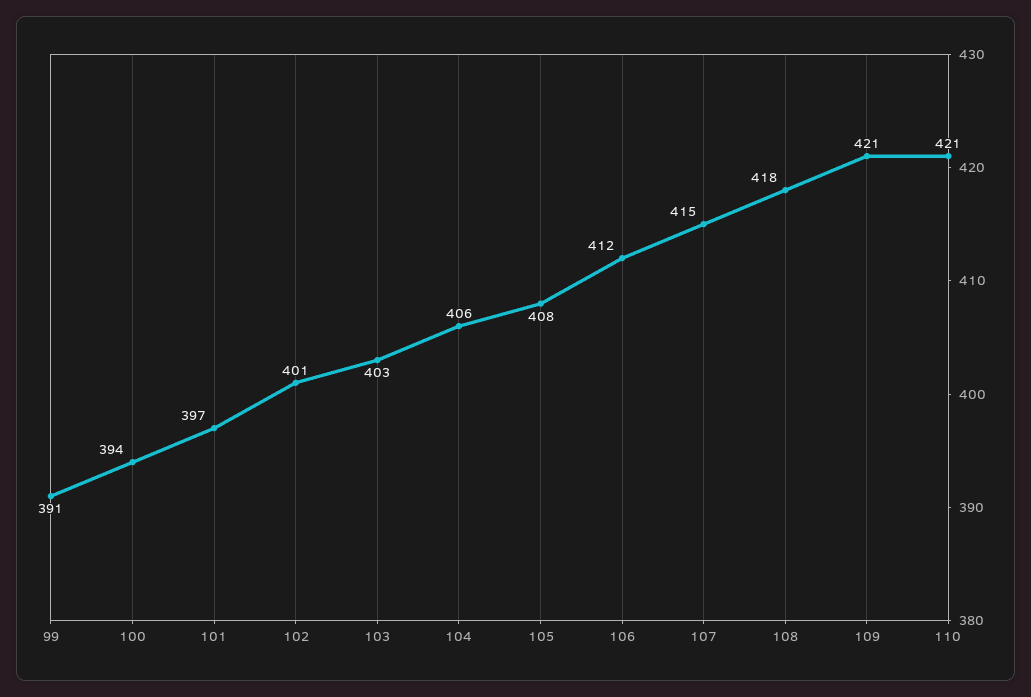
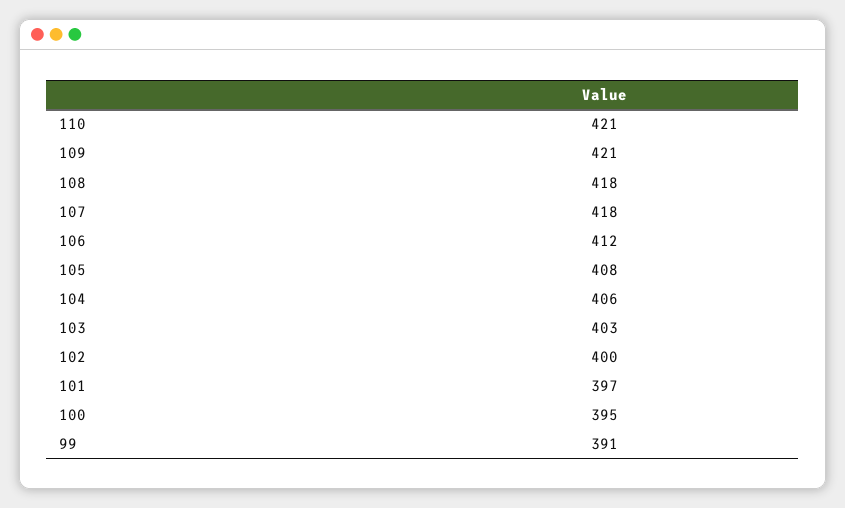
  {
    "99": 391,
-   "100": 394,
+   "100": 395,
    "101": 397,
-   "102": 401,
+   "102": 400,
    "103": 403,
    "104": 406,
    "105": 408,
    "106": 412,
-   "107": 415,
+   "107": 418,
    "108": 418,
    "109": 421,
    "110": 421
  }

